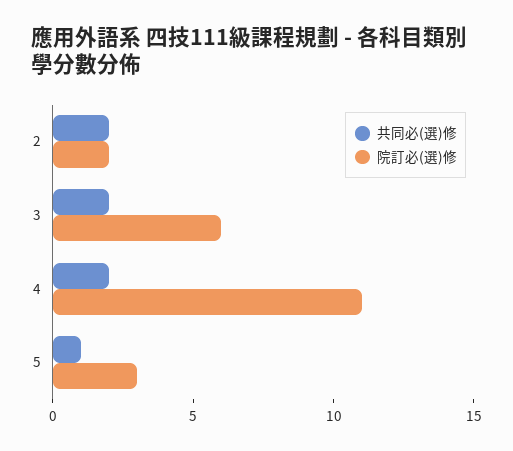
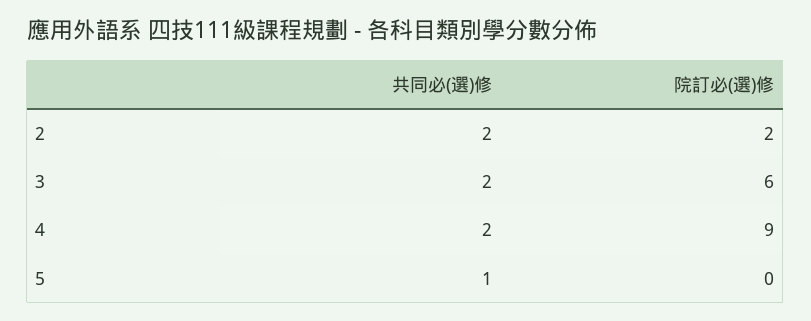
  {
    "共同必(選)修": {
      "2": 2,
      "3": 2,
      "4": 2,
      "5": 1
    },
    "院訂必(選)修": {
      "2": 2,
      "3": 6,
-     "4": 11,
+     "4": 9,
-     "5": 3
+     "5": 0
    }
  }

